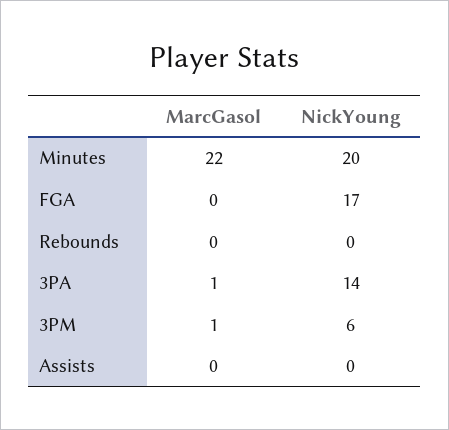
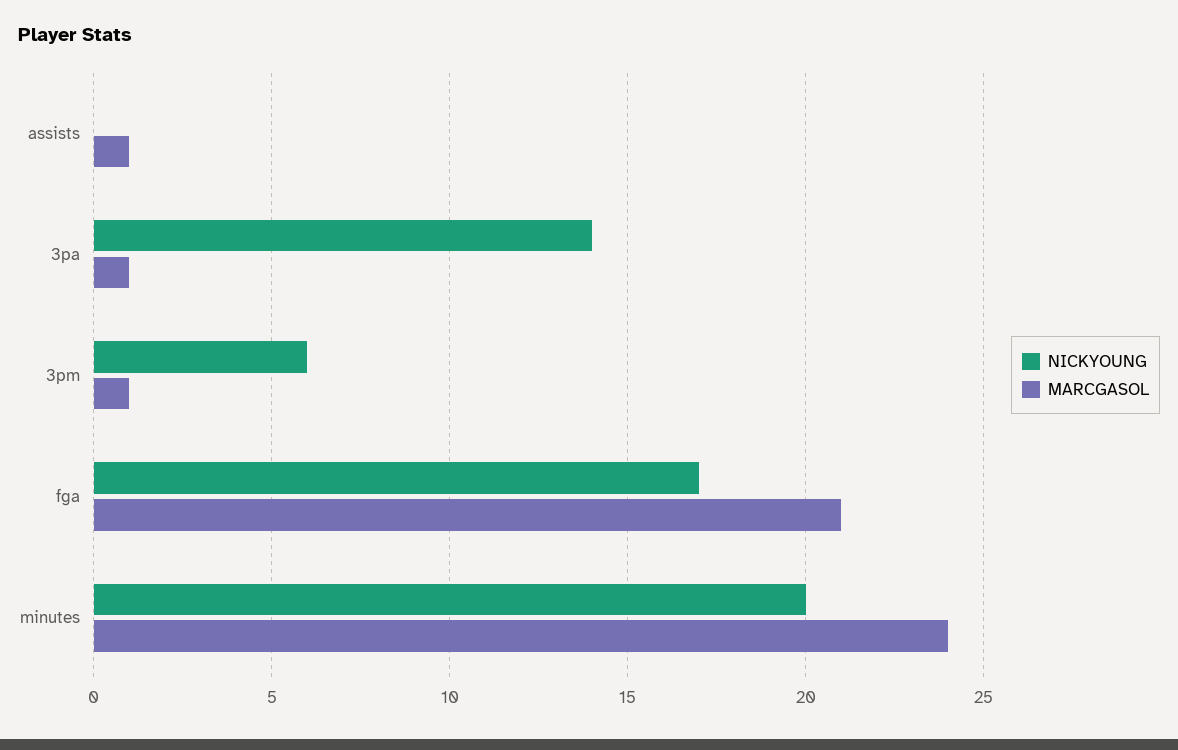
  {
    "MarcGasol": {
-     "Minutes": 22,
+     "Minutes": 24,
-     "FGA": 0,
+     "FGA": 21,
-     "Rebounds": 0,
      "3PA": 1,
      "3PM": 1,
-     "Assists": 0
+     "Assists": 1
    },
    "NickYoung": {
      "Minutes": 20,
      "FGA": 17,
-     "Rebounds": 0,
      "3PA": 14,
      "3PM": 6,
      "Assists": 0
    }
  }

